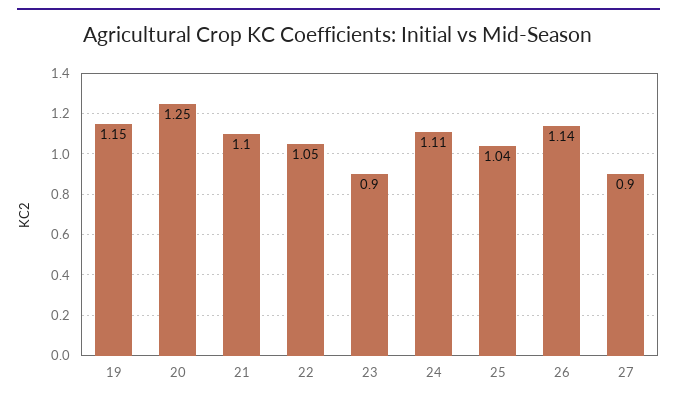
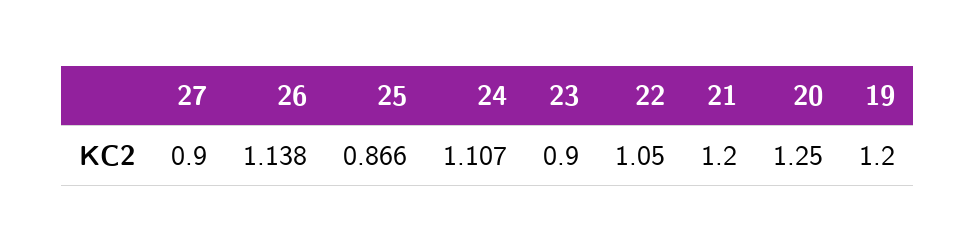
  {
-   "19": 1.15,
+   "19": 1.2,
    "20": 1.25,
-   "21": 1.1,
+   "21": 1.2,
    "22": 1.05,
    "23": 0.9,
    "24": 1.107,
-   "25": 1.04,
+   "25": 0.866,
    "26": 1.138,
    "27": 0.9
  }

